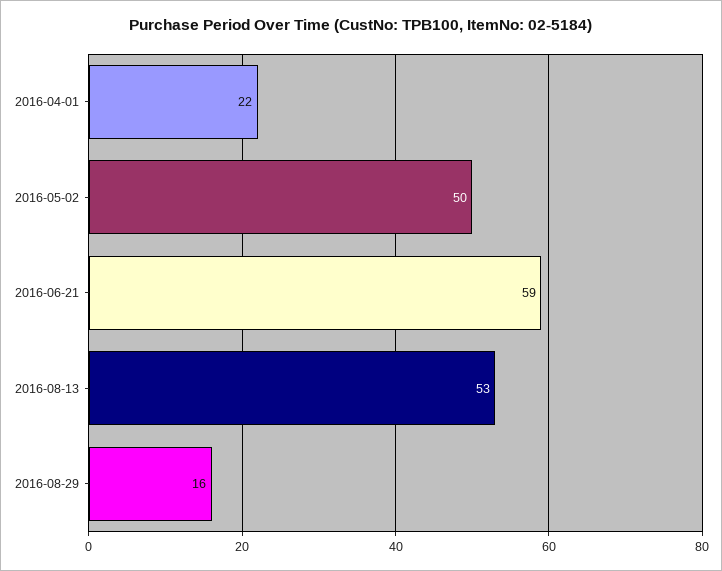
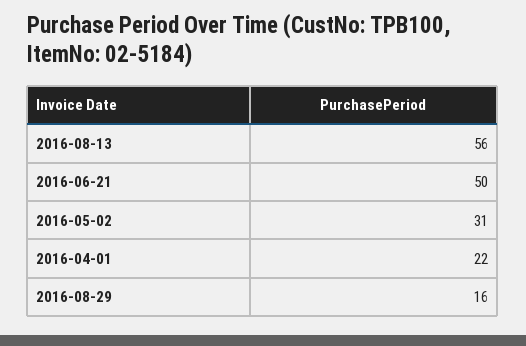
  {
    "2016-04-01": 22,
-   "2016-05-02": 50,
+   "2016-05-02": 31,
-   "2016-06-21": 59,
+   "2016-06-21": 50,
-   "2016-08-13": 53,
+   "2016-08-13": 56,
    "2016-08-29": 16
  }

